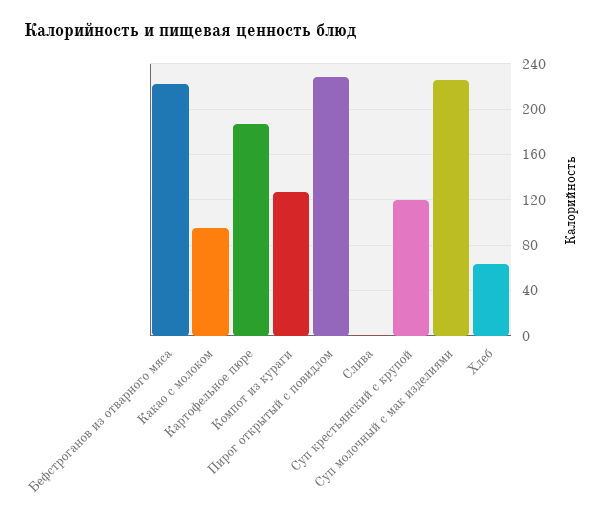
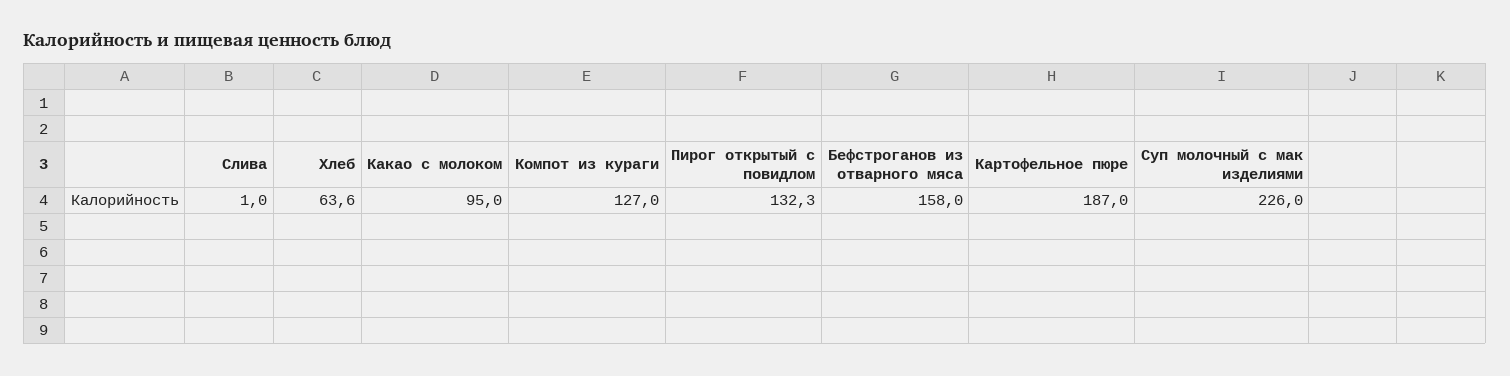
  {
-   "Бефстроганов из отварного мяса": 220,
+   "Бефстроганов из отварного мяса": 158,
    "Какао с молоком": 95,
    "Картофельное пюре": 187,
    "Компот из кураги": 127,
-   "Пирог открытый с повидлом": 230,
+   "Пирог открытый с повидлом": 132.3,
    "Слива": 1,
-   "Суп крестьянский с крупой": 120,
    "Суп молочный с мак изделиями": 226,
    "Хлеб": 63.6
  }

